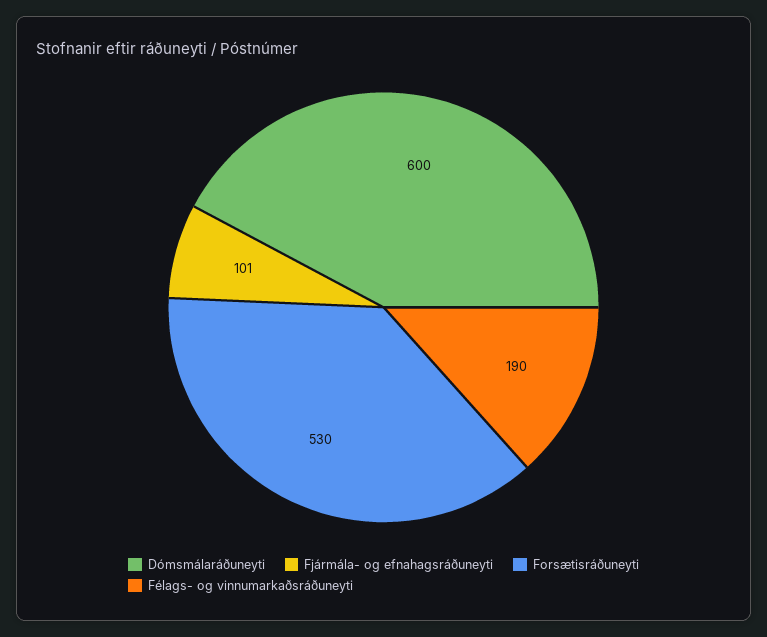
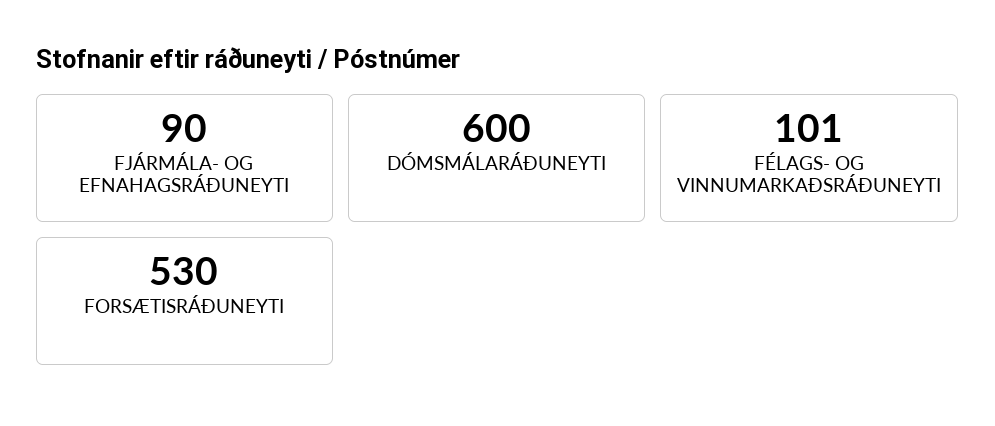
  {
    "Dómsmálaráðuneyti": 600,
-   "Fjármála- og efnahagsráðuneyti": 101,
+   "Fjármála- og efnahagsráðuneyti": 90,
    "Forsætisráðuneyti": 530,
-   "Félags- og vinnumarkaðsráðuneyti": 190
+   "Félags- og vinnumarkaðsráðuneyti": 101
  }

